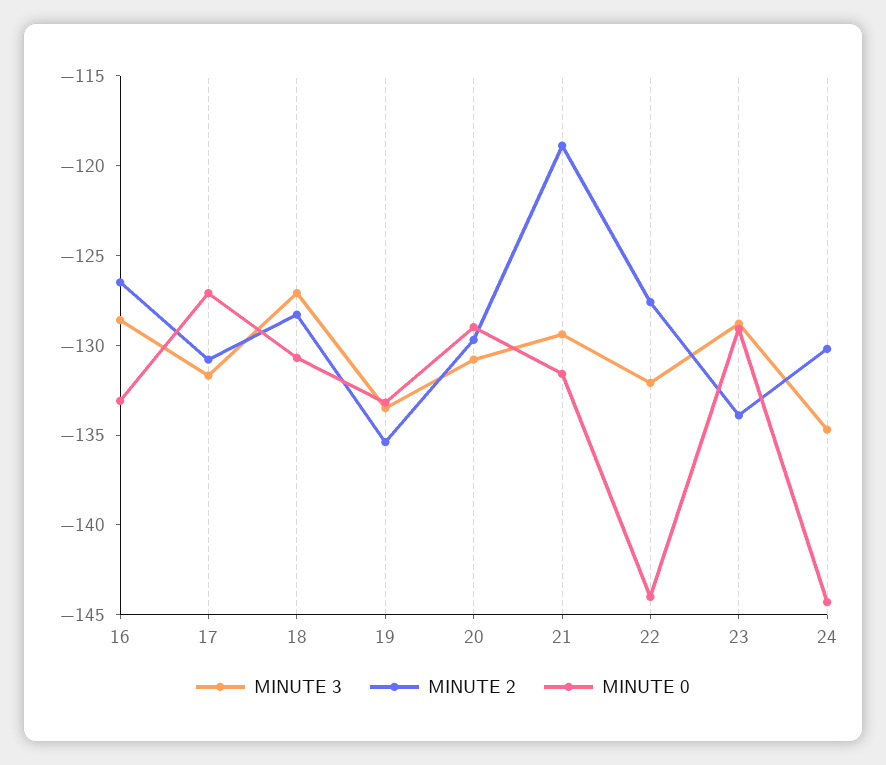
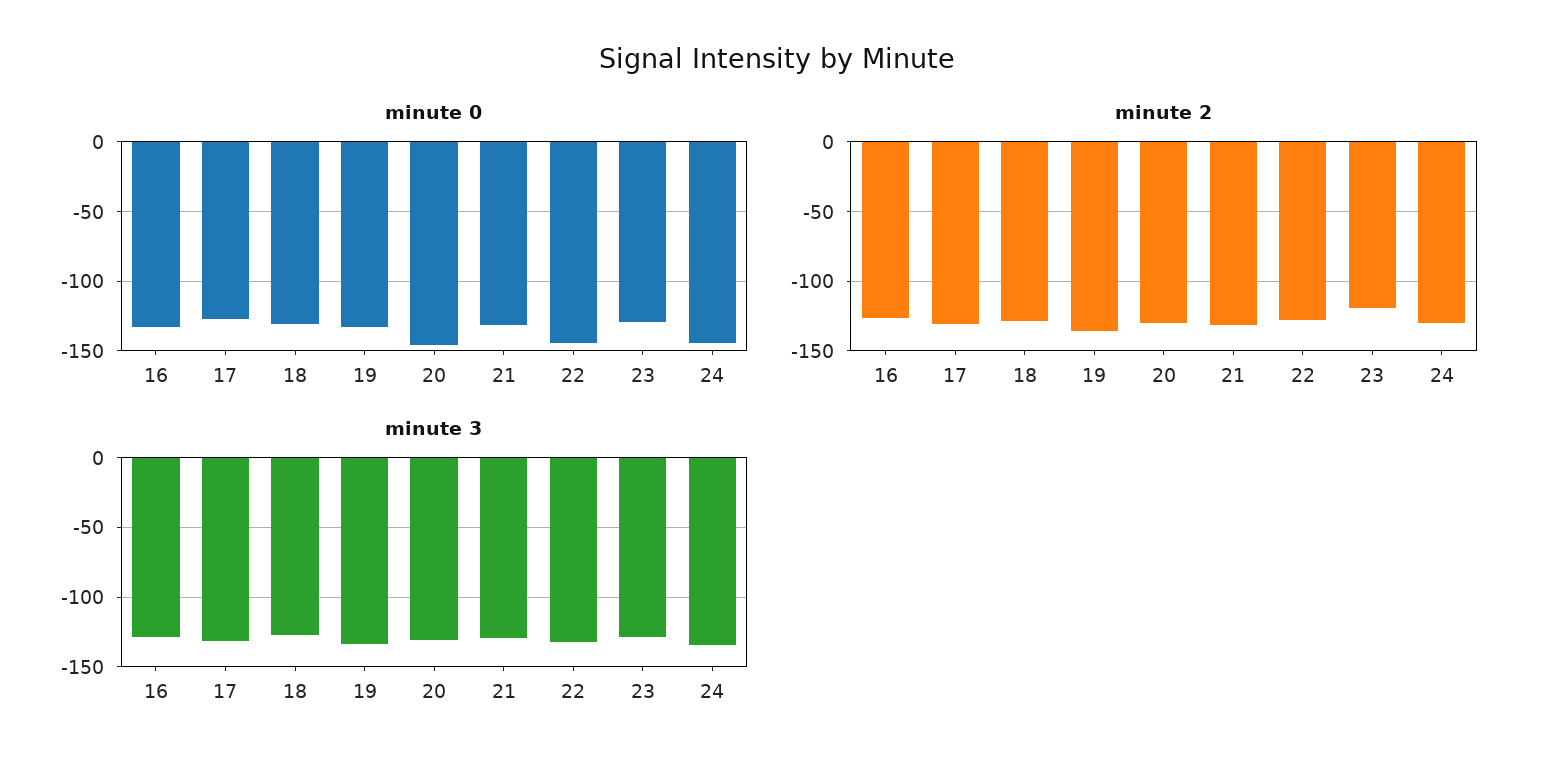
  {
    "MINUTE 3": {
      "16": -129,
      "17": -132,
      "18": -127,
      "19": -134,
      "20": -131,
      "21": -129,
      "22": -132,
      "23": -129,
      "24": -135
    },
    "MINUTE 2": {
      "16": -127,
      "17": -131,
      "18": -128,
      "19": -135,
      "20": -130,
-     "21": -119,
+     "21": -130,
      "22": -128,
-     "23": -134,
+     "23": -120,
      "24": -130
    },
    "MINUTE 0": {
      "16": -133,
      "17": -127,
      "18": -131,
      "19": -133,
-     "20": -129,
+     "20": -145,
      "21": -132,
      "22": -144,
      "23": -129,
      "24": -144
    }
  }

